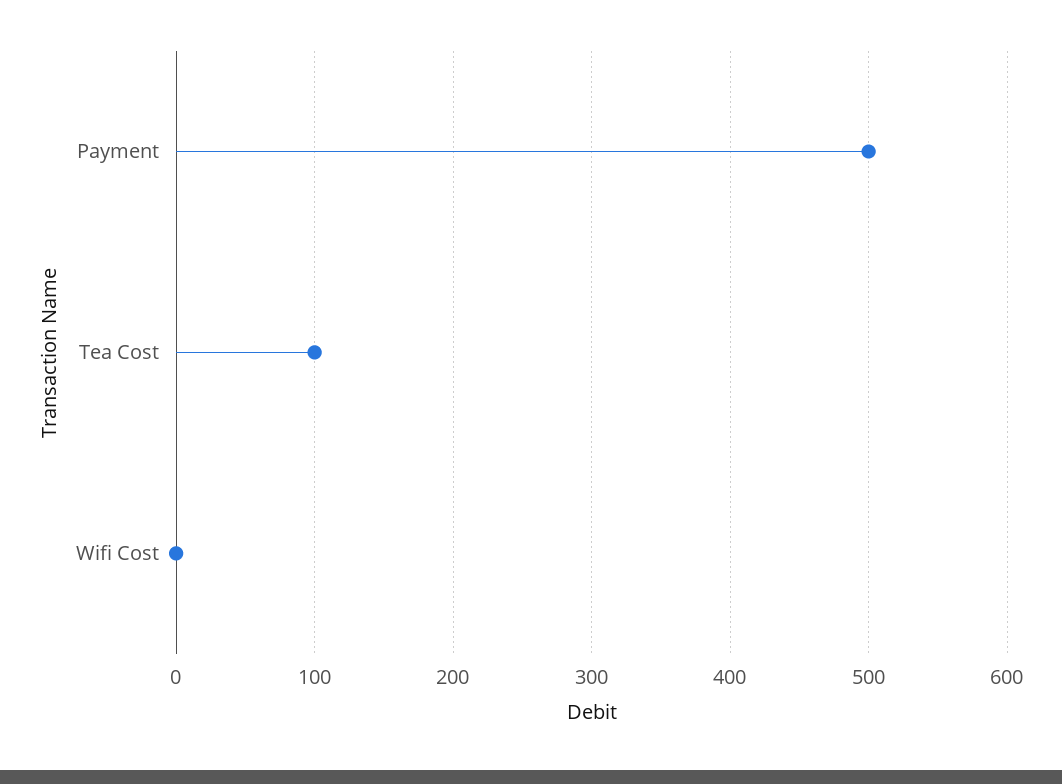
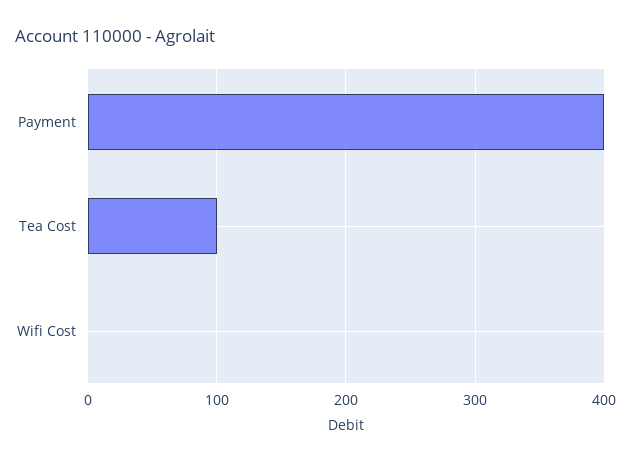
  {
-   "Payment": 500,
+   "Payment": 400,
    "Tea Cost": 100,
    "Wifi Cost": 0
  }

